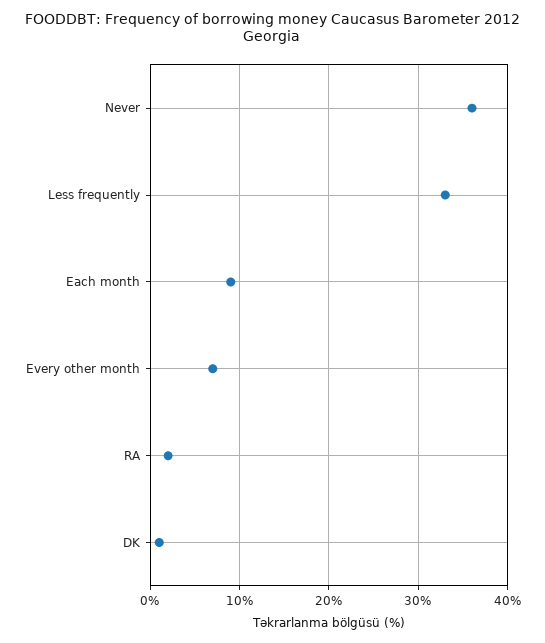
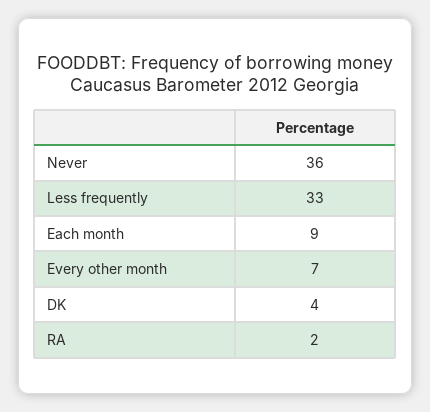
  {
    "Never": 36,
    "Less frequently": 33,
    "Each month": 9,
    "Every other month": 7,
    "RA": 2,
-   "DK": 1
+   "DK": 4
  }

